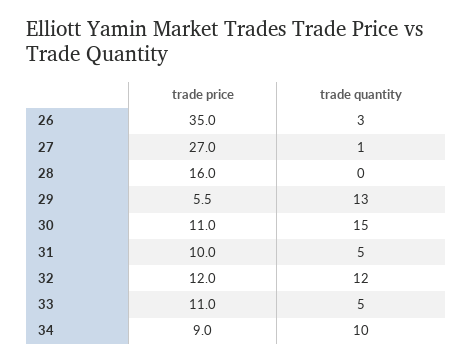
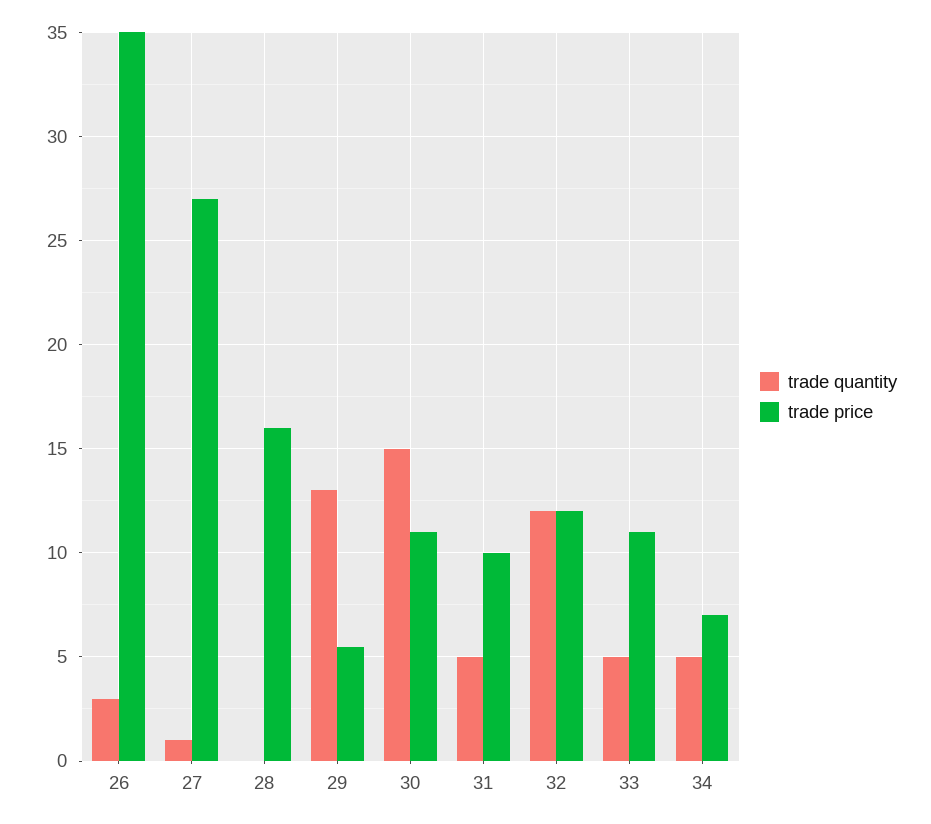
  {
    "trade price": {
      "26": 35,
      "27": 27,
      "28": 16,
      "29": 5.5,
      "30": 11,
      "31": 10,
      "32": 12,
      "33": 11,
-     "34": 9
+     "34": 7
    },
    "trade quantity": {
      "26": 3,
      "27": 1,
      "28": 0,
      "29": 13,
      "30": 15,
      "31": 5,
      "32": 12,
      "33": 5,
-     "34": 10
+     "34": 5
    }
  }

